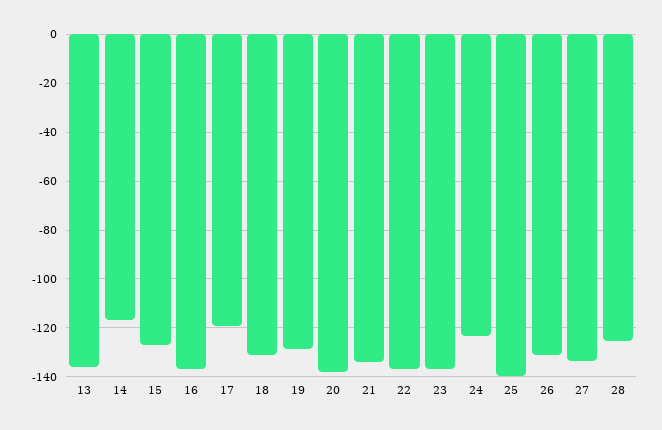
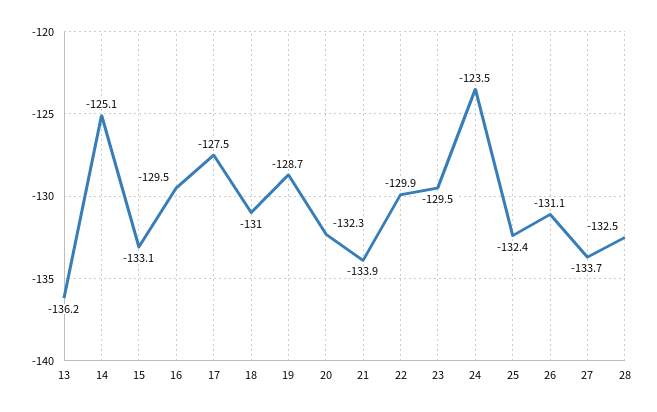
  {
    "13": -136.2,
-   "14": -117.5,
+   "14": -125.1,
-   "15": -127.5,
+   "15": -133.1,
-   "16": -137.5,
+   "16": -129.5,
-   "17": -120,
+   "17": -127.5,
    "18": -131,
    "19": -128.7,
-   "20": -137.5,
+   "20": -132.3,
    "21": -133.9,
-   "22": -137.5,
+   "22": -129.9,
-   "23": -137.5,
+   "23": -129.5,
    "24": -123.5,
-   "25": -140,
+   "25": -132.4,
    "26": -131.1,
    "27": -133.7,
-   "28": -125
+   "28": -132.5
  }

